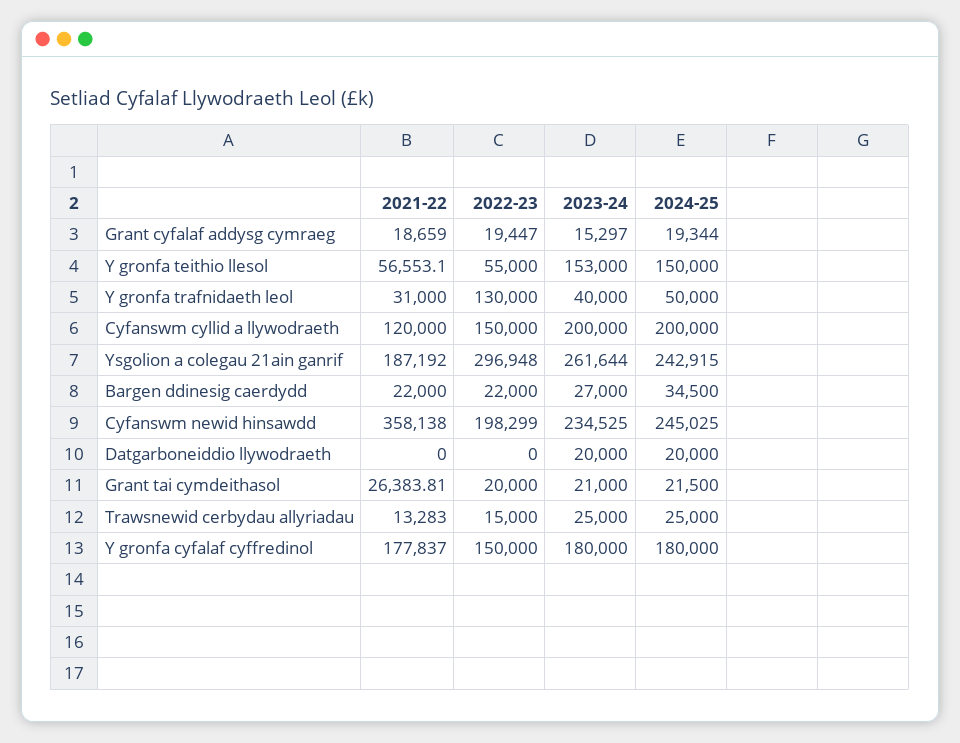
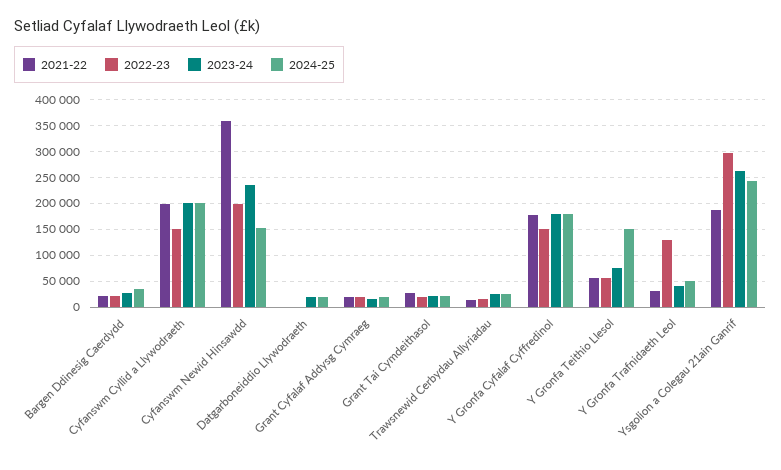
  {
    "2021-22": {
      "Grant cyfalaf addysg cymraeg": 18659,
      "Y gronfa teithio llesol": 56553.1,
      "Y gronfa trafnidaeth leol": 31000,
-     "Cyfanswm cyllid a llywodraeth": 120000,
+     "Cyfanswm cyllid a llywodraeth": 200000,
      "Ysgolion a colegau 21ain ganrif": 187192,
      "Bargen ddinesig caerdydd": 22000,
      "Cyfanswm newid hinsawdd": 358138,
      "Datgarboneiddio llywodraeth": 0,
      "Grant tai cymdeithasol": 26383.81,
      "Trawsnewid cerbydau allyriadau": 13283,
      "Y gronfa cyfalaf cyffredinol": 177837
    },
    "2022-23": {
      "Grant cyfalaf addysg cymraeg": 19447,
      "Y gronfa teithio llesol": 55000,
      "Y gronfa trafnidaeth leol": 130000,
      "Cyfanswm cyllid a llywodraeth": 150000,
      "Ysgolion a colegau 21ain ganrif": 296948,
      "Bargen ddinesig caerdydd": 22000,
      "Cyfanswm newid hinsawdd": 198299,
      "Datgarboneiddio llywodraeth": 0,
      "Grant tai cymdeithasol": 20000,
      "Trawsnewid cerbydau allyriadau": 15000,
      "Y gronfa cyfalaf cyffredinol": 150000
    },
    "2023-24": {
      "Grant cyfalaf addysg cymraeg": 15297,
-     "Y gronfa teithio llesol": 153000,
+     "Y gronfa teithio llesol": 75000,
      "Y gronfa trafnidaeth leol": 40000,
      "Cyfanswm cyllid a llywodraeth": 200000,
      "Ysgolion a colegau 21ain ganrif": 261644,
      "Bargen ddinesig caerdydd": 27000,
      "Cyfanswm newid hinsawdd": 234525,
      "Datgarboneiddio llywodraeth": 20000,
      "Grant tai cymdeithasol": 21000,
      "Trawsnewid cerbydau allyriadau": 25000,
      "Y gronfa cyfalaf cyffredinol": 180000
    },
    "2024-25": {
      "Grant cyfalaf addysg cymraeg": 19344,
      "Y gronfa teithio llesol": 150000,
      "Y gronfa trafnidaeth leol": 50000,
      "Cyfanswm cyllid a llywodraeth": 200000,
      "Ysgolion a colegau 21ain ganrif": 242915,
      "Bargen ddinesig caerdydd": 34500,
-     "Cyfanswm newid hinsawdd": 245025,
+     "Cyfanswm newid hinsawdd": 150000,
      "Datgarboneiddio llywodraeth": 20000,
      "Grant tai cymdeithasol": 21500,
      "Trawsnewid cerbydau allyriadau": 25000,
      "Y gronfa cyfalaf cyffredinol": 180000
    }
  }

